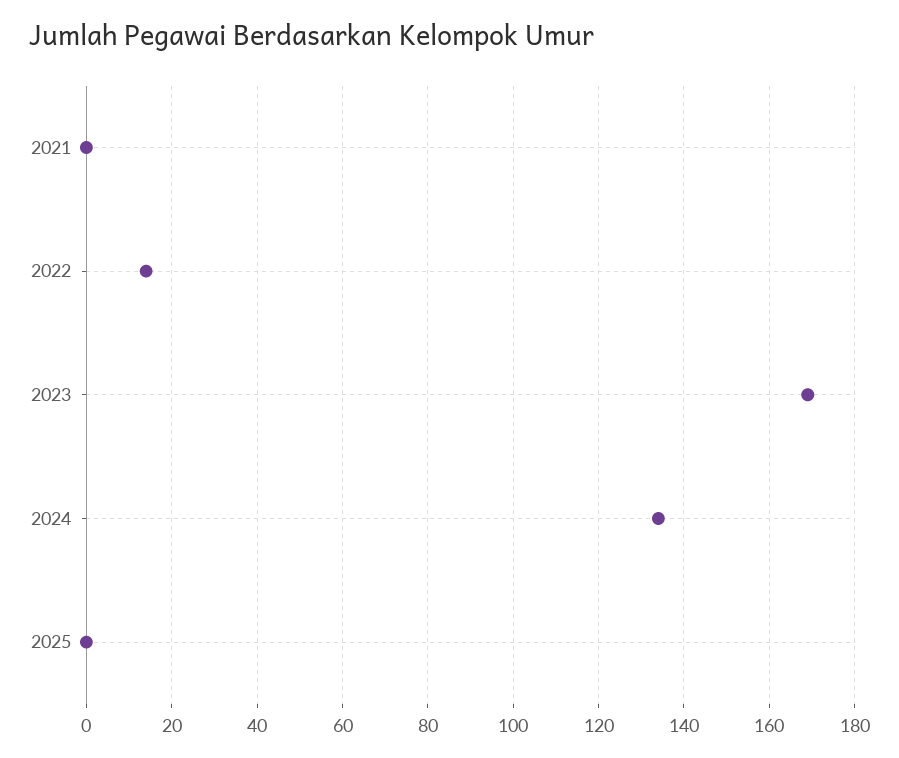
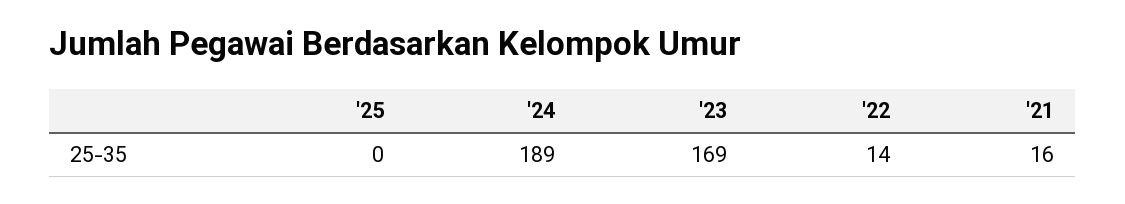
  {
-   "2021": 0,
+   "2021": 16,
    "2022": 14,
    "2023": 169,
-   "2024": 135,
+   "2024": 189,
    "2025": 0
  }

